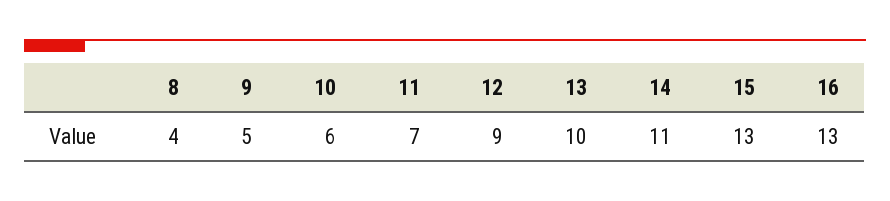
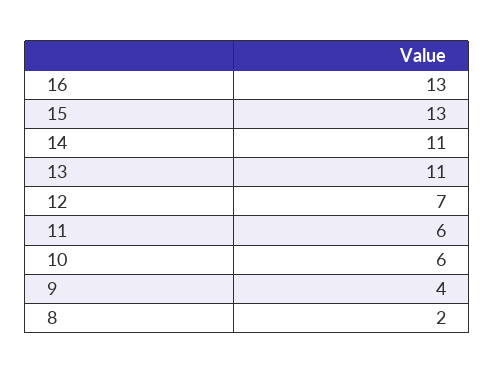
  {
-   "8": 4,
+   "8": 2,
-   "9": 5,
+   "9": 4,
    "10": 6,
-   "11": 7,
+   "11": 6,
-   "12": 9,
+   "12": 7,
-   "13": 10,
+   "13": 11,
    "14": 11,
    "15": 13,
    "16": 13
  }

